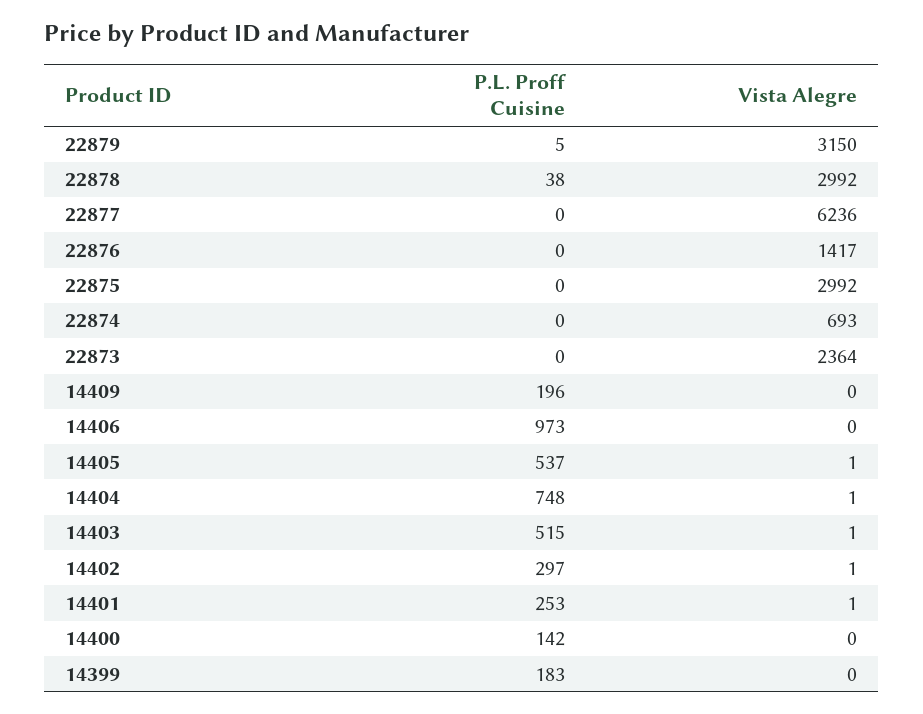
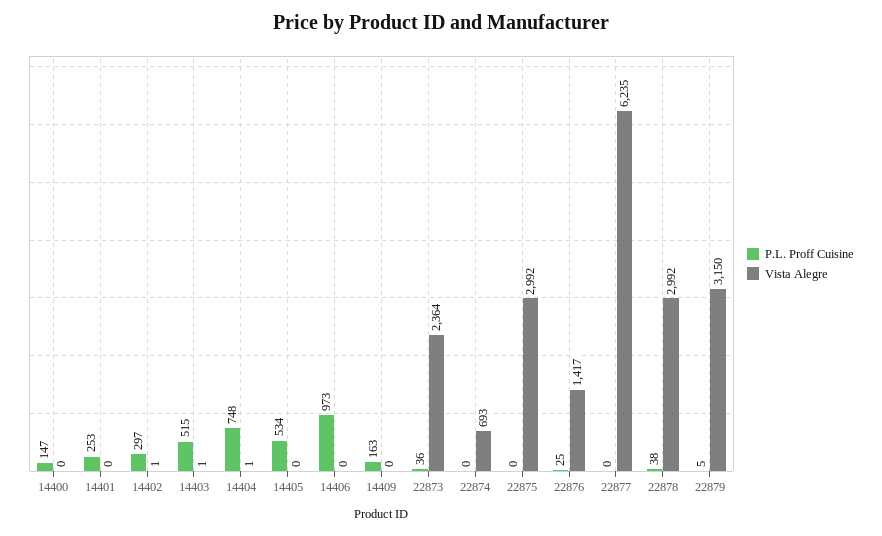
  {
    "P.L. Proff Cuisine": {
      "22879": 5,
      "22878": 38,
      "22877": 0,
-     "22876": 0,
+     "22876": 25,
      "22875": 0,
      "22874": 0,
-     "22873": 0,
+     "22873": 36,
-     "14409": 196,
+     "14409": 163,
      "14406": 973,
-     "14405": 537,
+     "14405": 534,
      "14404": 748,
      "14403": 515,
      "14402": 297,
      "14401": 253,
-     "14400": 142,
+     "14400": 147
-     "14399": 183
    },
    "Vista Alegre": {
      "22879": 3150,
      "22878": 2992,
-     "22877": 6236,
+     "22877": 6235,
      "22876": 1417,
      "22875": 2992,
      "22874": 693,
      "22873": 2364,
      "14409": 0,
      "14406": 0,
-     "14405": 1,
+     "14405": 0,
      "14404": 1,
      "14403": 1,
      "14402": 1,
-     "14401": 1,
+     "14401": 0,
-     "14400": 0,
+     "14400": 0
-     "14399": 0
    }
  }

